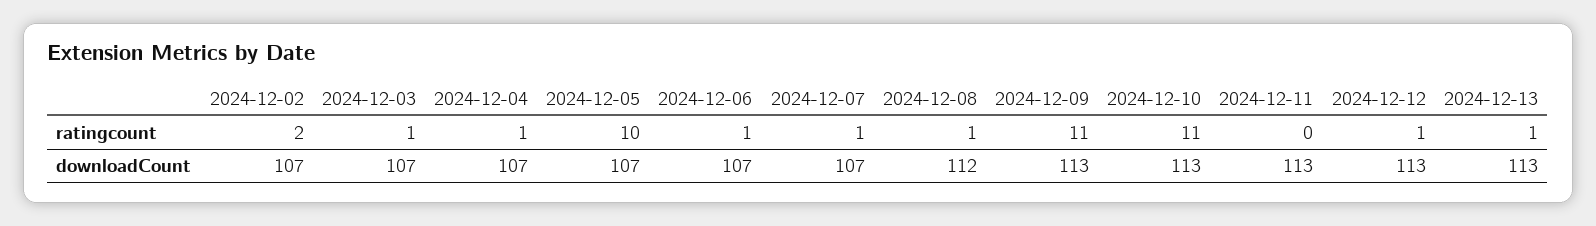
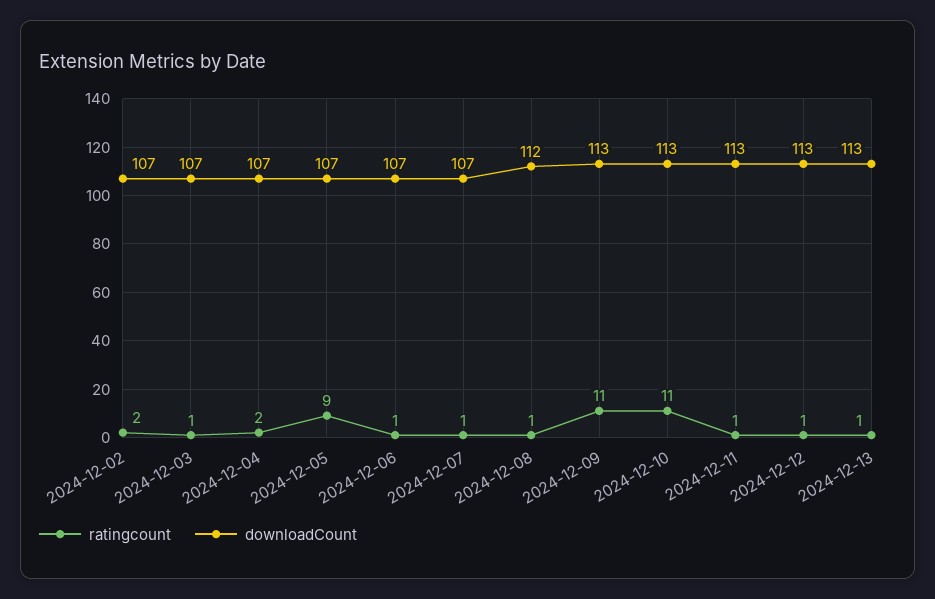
  {
    "ratingcount": {
      "2024-12-02": 2,
      "2024-12-03": 1,
-     "2024-12-04": 1,
+     "2024-12-04": 2,
-     "2024-12-05": 10,
+     "2024-12-05": 9,
      "2024-12-06": 1,
      "2024-12-07": 1,
      "2024-12-08": 1,
      "2024-12-09": 11,
      "2024-12-10": 11,
-     "2024-12-11": 0,
+     "2024-12-11": 1,
      "2024-12-12": 1,
      "2024-12-13": 1
    },
    "downloadCount": {
      "2024-12-02": 107,
      "2024-12-03": 107,
      "2024-12-04": 107,
      "2024-12-05": 107,
      "2024-12-06": 107,
      "2024-12-07": 107,
      "2024-12-08": 112,
      "2024-12-09": 113,
      "2024-12-10": 113,
      "2024-12-11": 113,
      "2024-12-12": 113,
      "2024-12-13": 113
    }
  }

